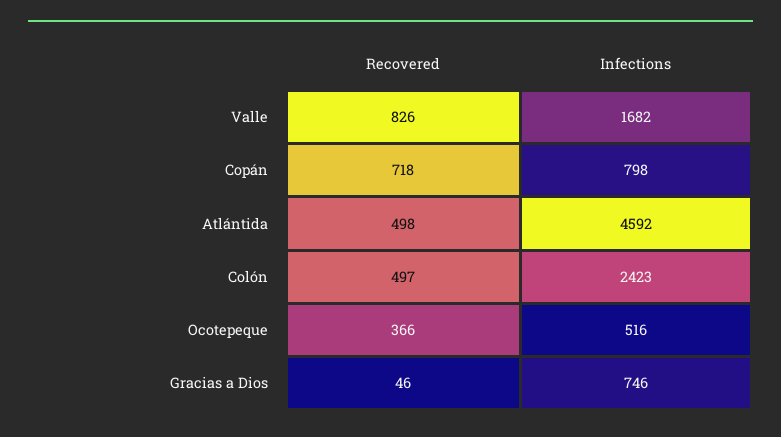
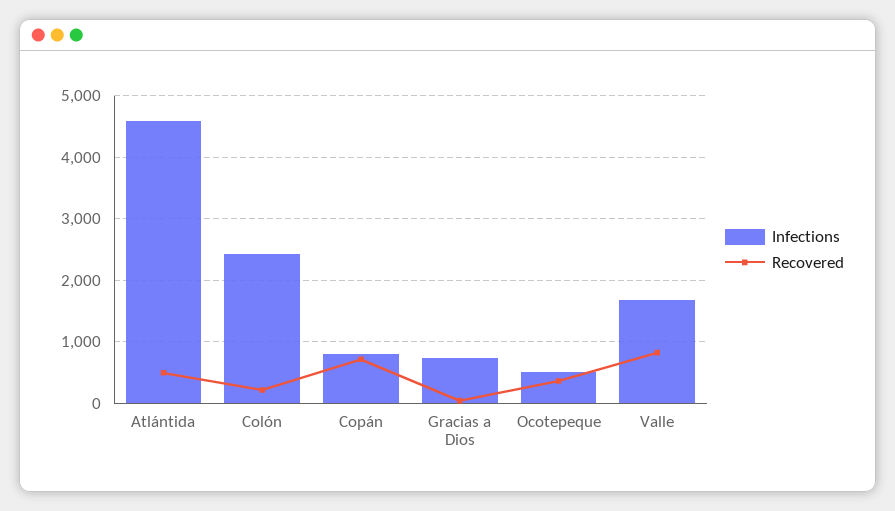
  {
    "Recovered": {
      "Valle": 826,
      "Copán": 718,
      "Atlántida": 498,
-     "Colón": 497,
+     "Colón": 200,
      "Ocotepeque": 366,
      "Gracias a Dios": 46
    },
    "Infections": {
      "Valle": 1682,
      "Copán": 798,
      "Atlántida": 4592,
      "Colón": 2423,
      "Ocotepeque": 516,
      "Gracias a Dios": 746
    }
  }

